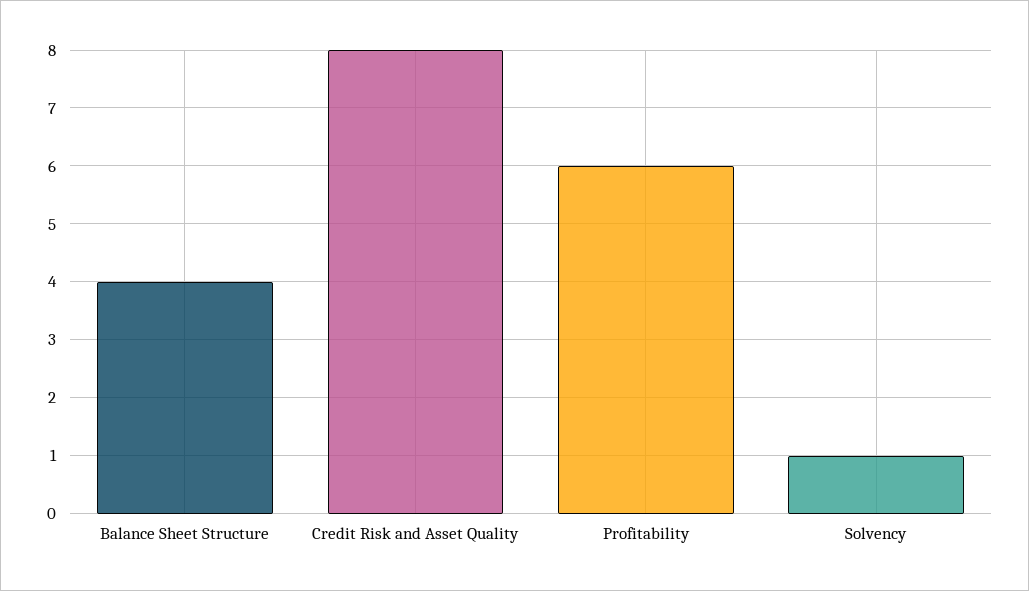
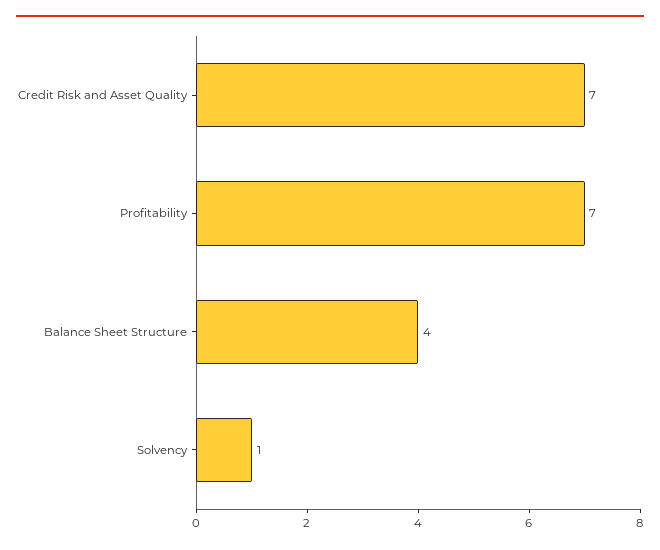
  {
    "Balance Sheet Structure": 4,
-   "Credit Risk and Asset Quality": 8,
+   "Credit Risk and Asset Quality": 7,
-   "Profitability": 6,
+   "Profitability": 7,
    "Solvency": 1
  }

